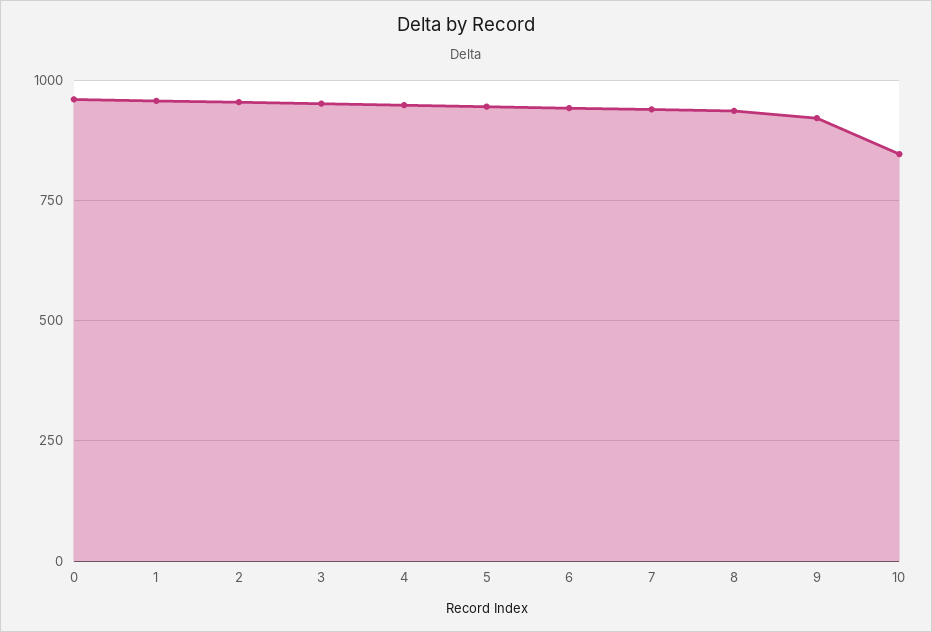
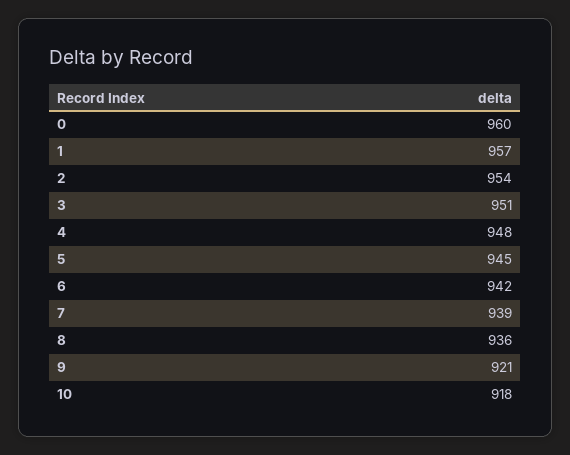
  {
    "0": 960,
    "1": 957,
    "2": 954,
    "3": 951,
    "4": 948,
    "5": 945,
    "6": 942,
    "7": 939,
    "8": 936,
    "9": 921,
-   "10": 850
+   "10": 918
  }

